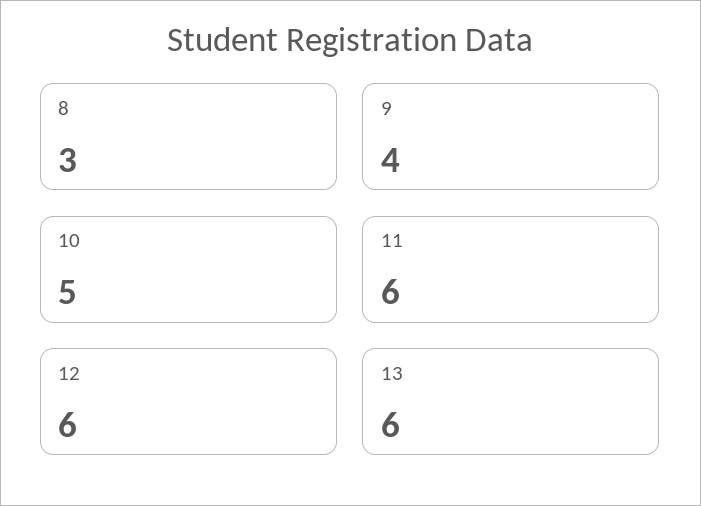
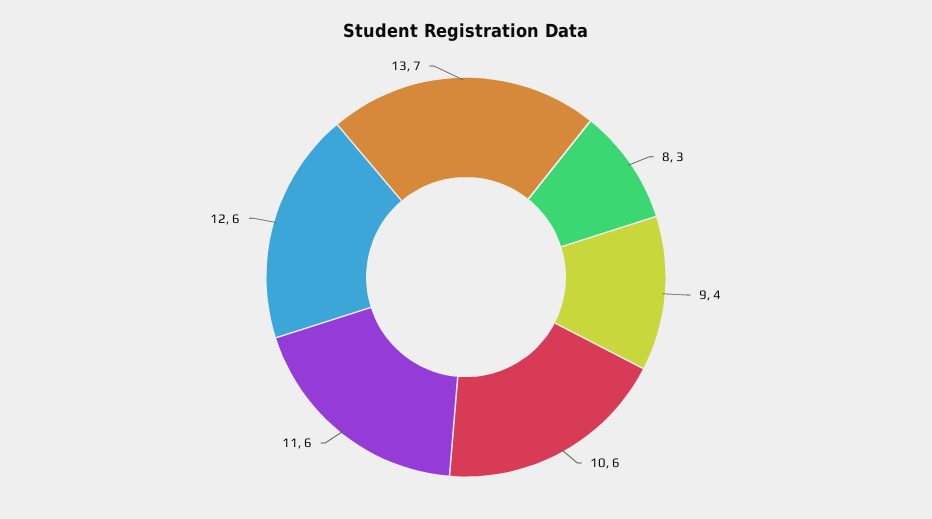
  {
    "8": 3,
    "9": 4,
-   "10": 5,
+   "10": 6,
    "11": 6,
    "12": 6,
-   "13": 6
+   "13": 7
  }

